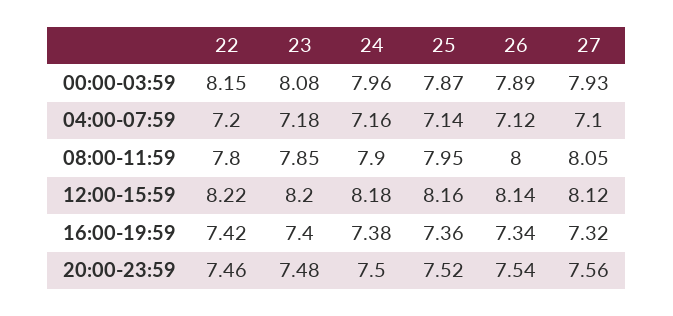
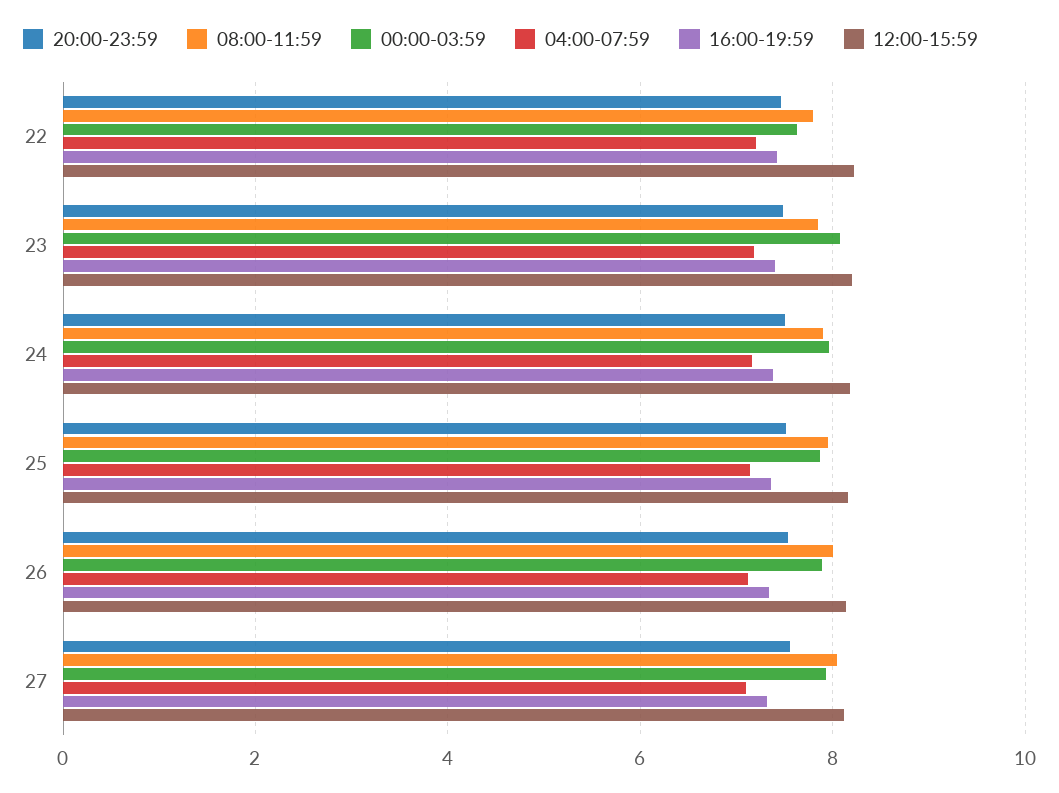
  {
    "00:00-03:59": {
-     "22": 8.15,
+     "22": 7.6,
      "23": 8.08,
      "24": 7.96,
      "25": 7.87,
      "26": 7.89,
      "27": 7.93
    },
    "04:00-07:59": {
      "22": 7.2,
      "23": 7.18,
      "24": 7.16,
      "25": 7.14,
      "26": 7.12,
      "27": 7.1
    },
    "08:00-11:59": {
      "22": 7.8,
      "23": 7.85,
      "24": 7.9,
      "25": 7.95,
      "26": 8,
      "27": 8.05
    },
    "12:00-15:59": {
      "22": 8.22,
      "23": 8.2,
      "24": 8.18,
      "25": 8.16,
      "26": 8.14,
      "27": 8.12
    },
    "16:00-19:59": {
      "22": 7.42,
      "23": 7.4,
      "24": 7.38,
      "25": 7.36,
      "26": 7.34,
      "27": 7.32
    },
    "20:00-23:59": {
      "22": 7.46,
      "23": 7.48,
      "24": 7.5,
      "25": 7.52,
      "26": 7.54,
      "27": 7.56
    }
  }

